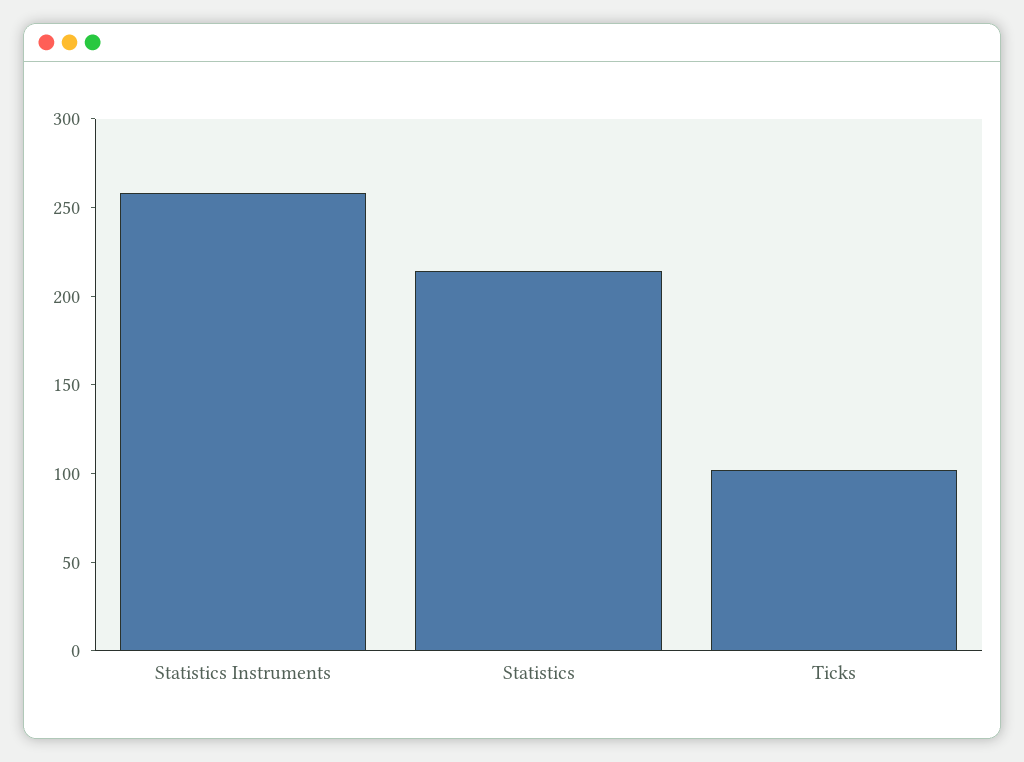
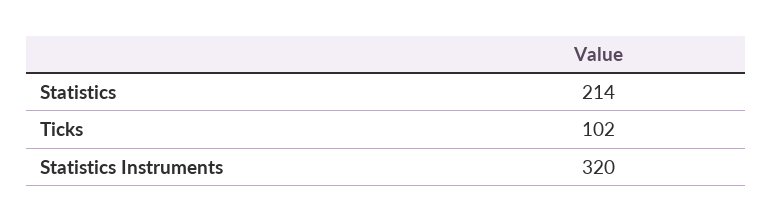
  {
-   "Statistics Instruments": 260,
+   "Statistics Instruments": 320,
    "Statistics": 214,
    "Ticks": 102
  }

